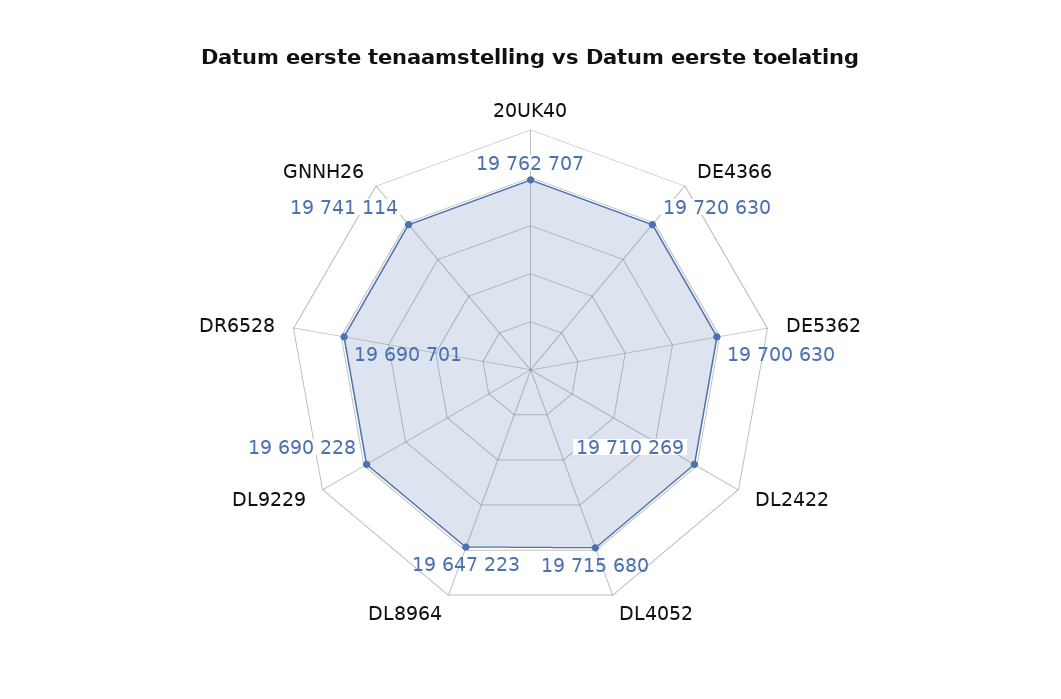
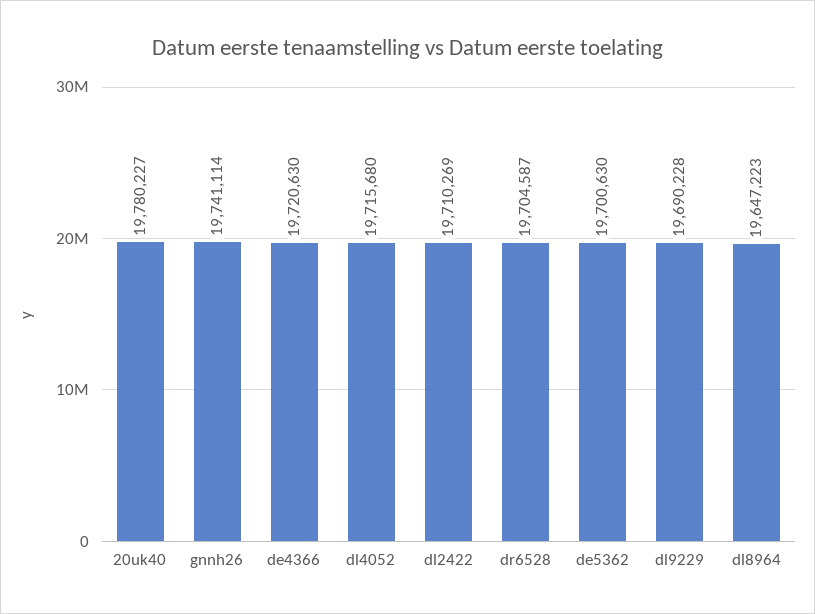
  {
-   "20UK40": 19762707,
+   "20UK40": 19780227,
    "DE4366": 19720630,
    "DE5362": 19700630,
    "DL2422": 19710269,
    "DL4052": 19715680,
    "DL8964": 19647223,
    "DL9229": 19690228,
-   "DR6528": 19690701,
+   "DR6528": 19704587,
    "GNNH26": 19741114
  }

